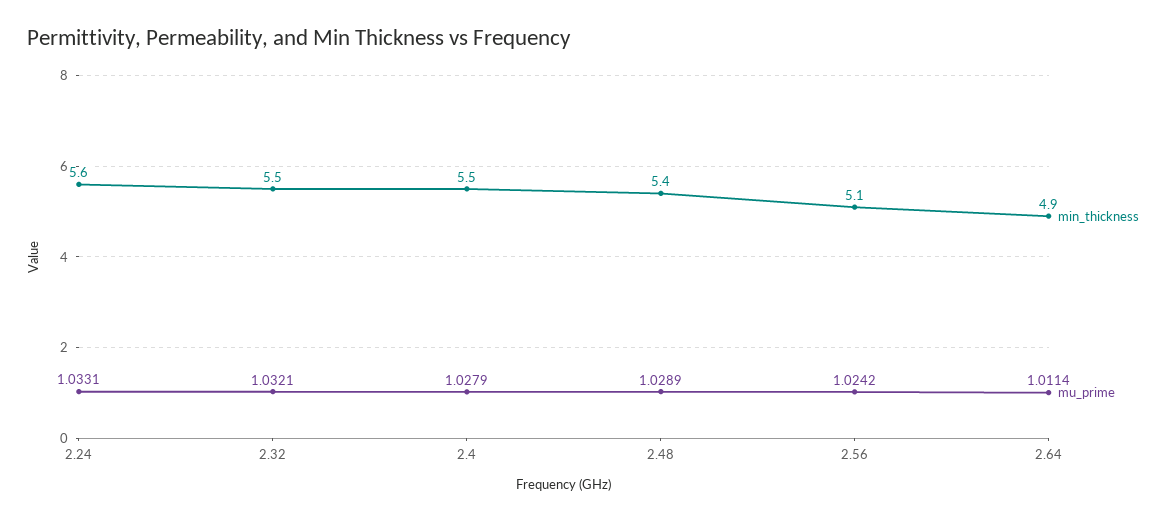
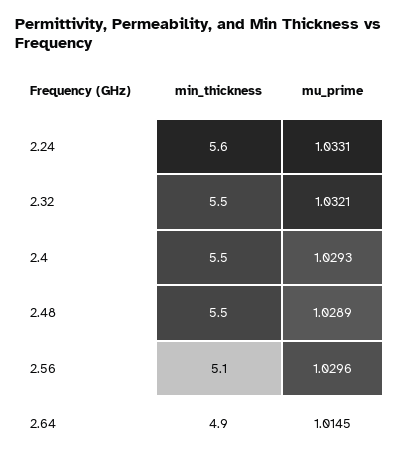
  {
    "min_thickness": {
      "2.24": 5.6,
      "2.32": 5.5,
      "2.4": 5.5,
-     "2.48": 5.4,
+     "2.48": 5.5,
      "2.56": 5.1,
      "2.64": 4.9
    },
    "mu_prime": {
      "2.24": 1.0331,
      "2.32": 1.0321,
-     "2.4": 1.0279,
+     "2.4": 1.0293,
      "2.48": 1.0289,
-     "2.56": 1.0242,
+     "2.56": 1.0296,
-     "2.64": 1.0114
+     "2.64": 1.0145
    }
  }

